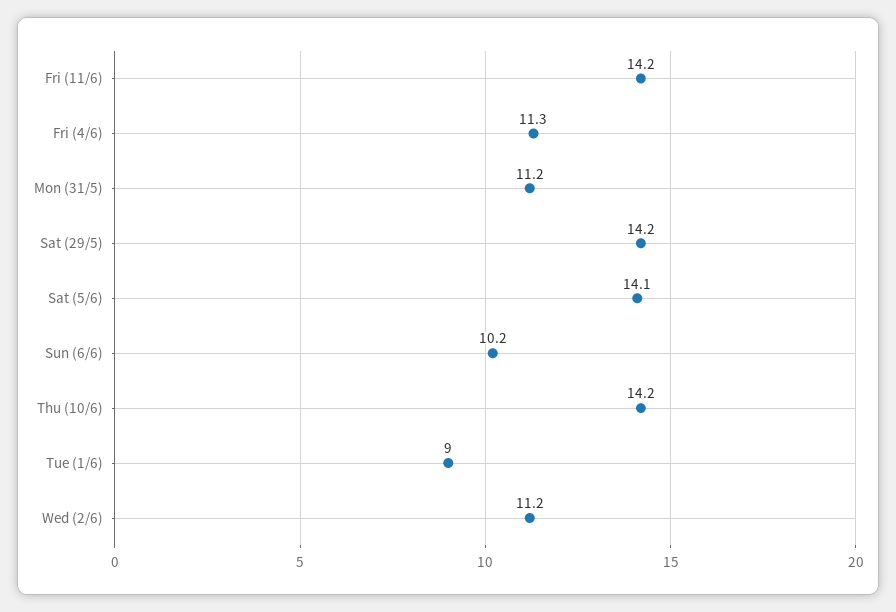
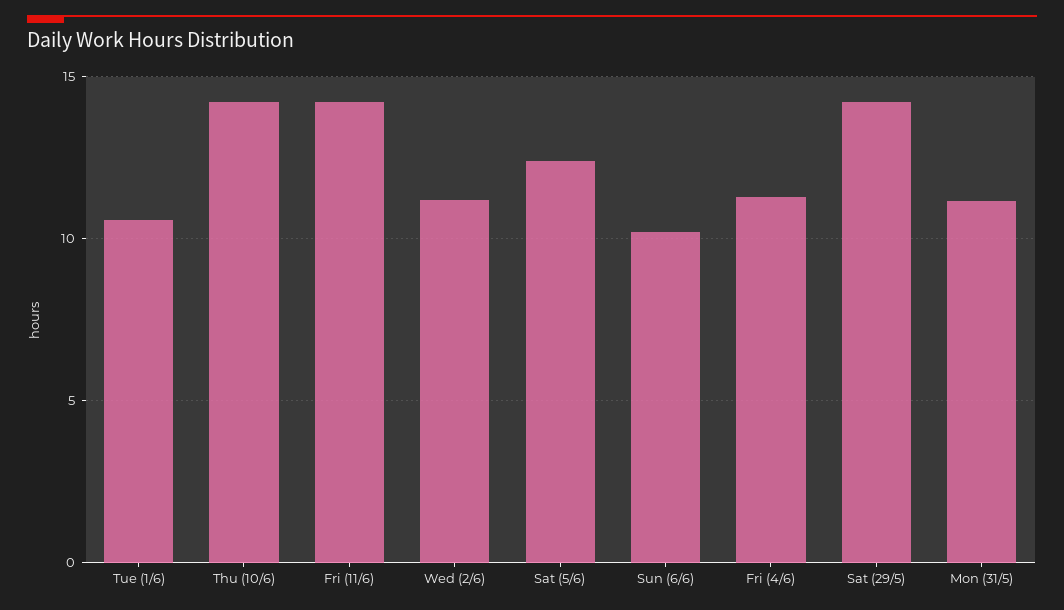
  {
    "Fri (11/6)": 14.2,
    "Fri (4/6)": 11.3,
    "Mon (31/5)": 11.2,
    "Sat (29/5)": 14.2,
-   "Sat (5/6)": 14.1,
+   "Sat (5/6)": 12.5,
    "Sun (6/6)": 10.2,
    "Thu (10/6)": 14.2,
-   "Tue (1/6)": 9,
+   "Tue (1/6)": 10.5,
    "Wed (2/6)": 11.2
  }

